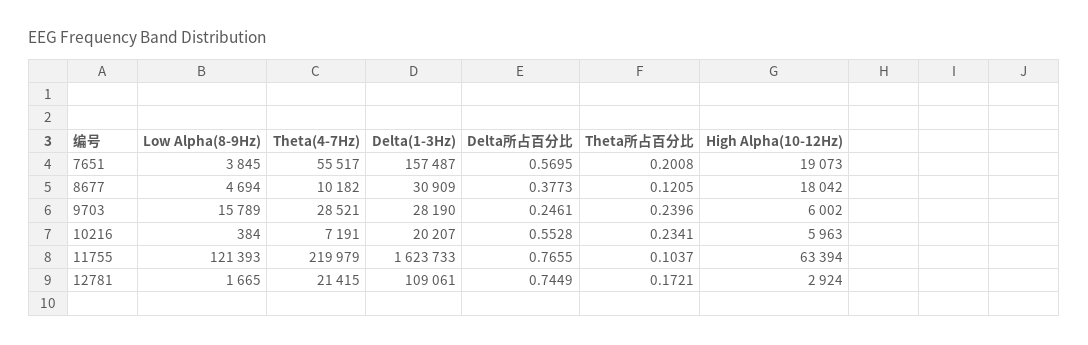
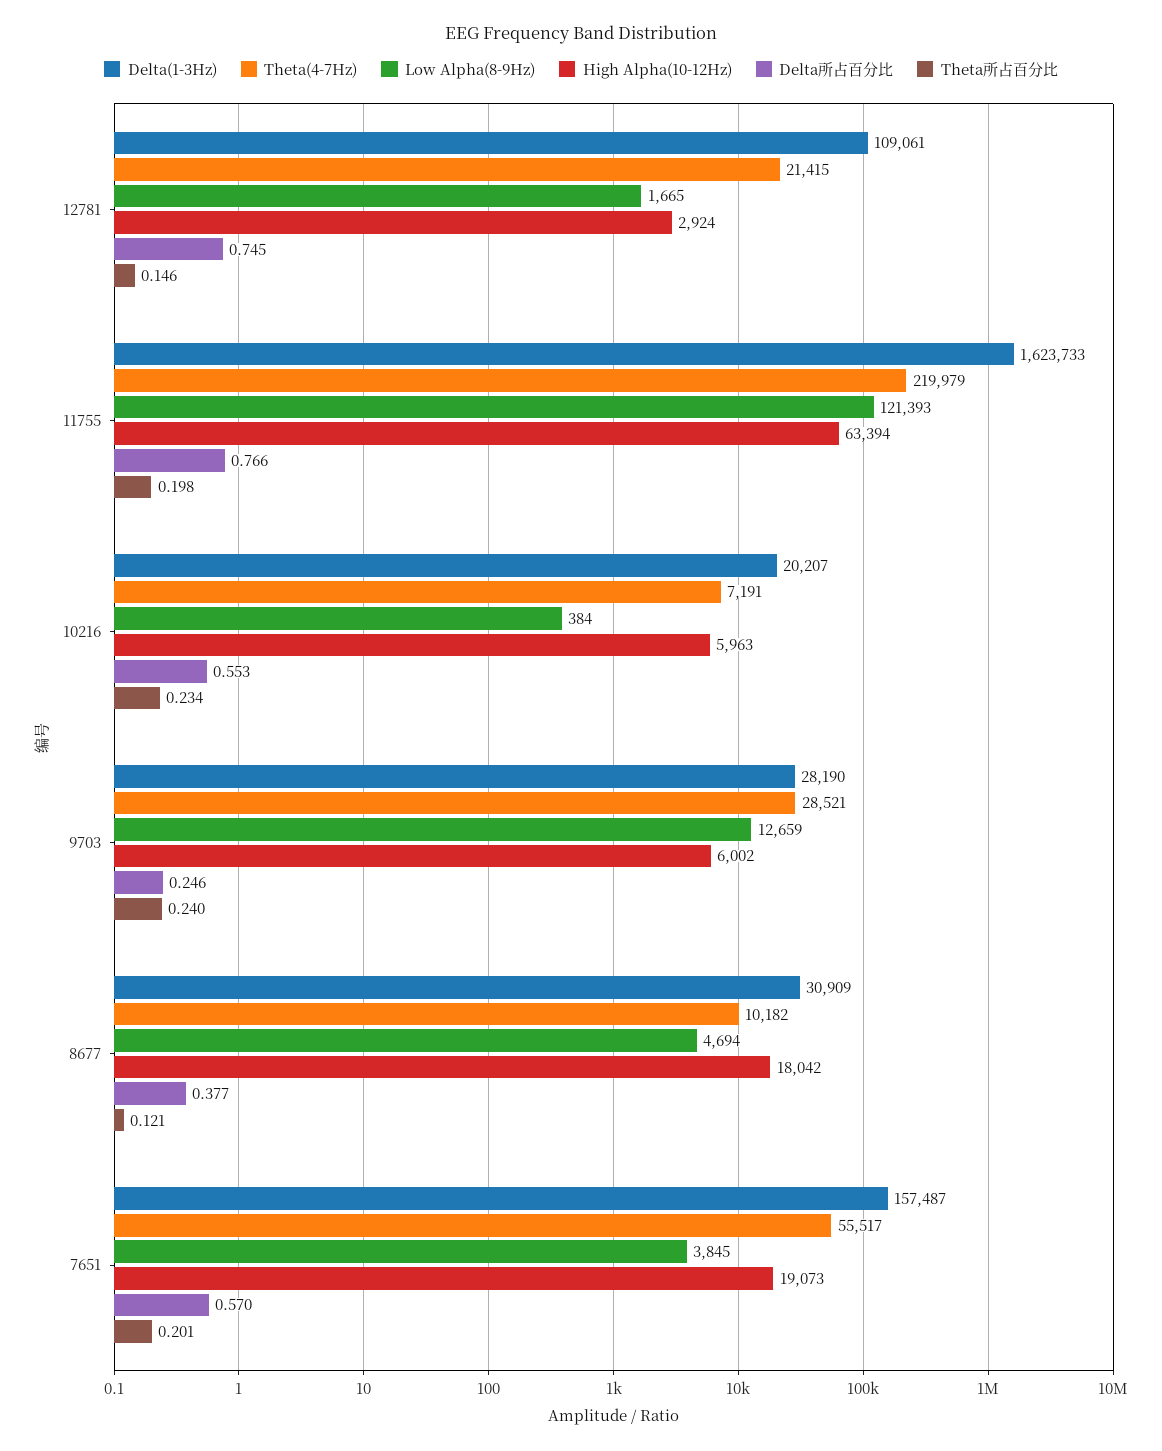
  {
    "Low Alpha(8-9Hz)": {
      "7651": 3845,
      "8677": 4694,
-     "9703": 15789,
+     "9703": 12659,
      "10216": 384,
      "11755": 121393,
      "12781": 1665
    },
    "Theta(4-7Hz)": {
      "7651": 55517,
      "8677": 10182,
      "9703": 28521,
      "10216": 7191,
      "11755": 219979,
      "12781": 21415
    },
    "Delta(1-3Hz)": {
      "7651": 157487,
      "8677": 30909,
      "9703": 28190,
      "10216": 20207,
      "11755": 1623733,
      "12781": 109061
    },
    "Delta所占百分比": {
      "7651": 0.5695,
      "8677": 0.3773,
      "9703": 0.2461,
      "10216": 0.5528,
      "11755": 0.7655,
      "12781": 0.7449
    },
    "Theta所占百分比": {
      "7651": 0.2008,
      "8677": 0.1205,
      "9703": 0.2396,
      "10216": 0.2341,
-     "11755": 0.1037,
+     "11755": 0.198,
-     "12781": 0.1721
+     "12781": 0.146
    },
    "High Alpha(10-12Hz)": {
      "7651": 19073,
      "8677": 18042,
      "9703": 6002,
      "10216": 5963,
      "11755": 63394,
      "12781": 2924
    }
  }

